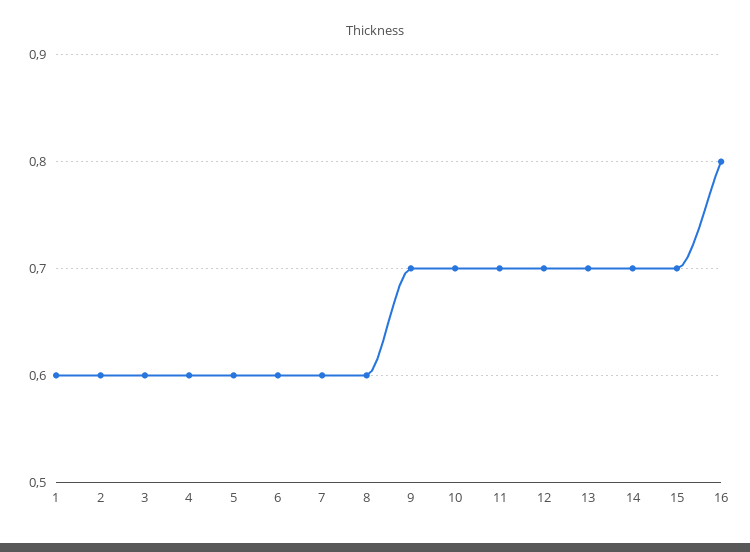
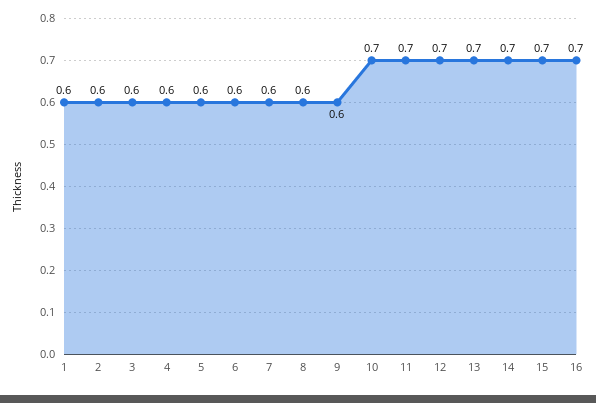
  {
    "1": 0.6,
    "2": 0.6,
    "3": 0.6,
    "4": 0.6,
    "5": 0.6,
    "6": 0.6,
    "7": 0.6,
    "8": 0.6,
-   "9": 0.7,
+   "9": 0.6,
    "10": 0.7,
    "11": 0.7,
    "12": 0.7,
    "13": 0.7,
    "14": 0.7,
    "15": 0.7,
-   "16": 0.8
+   "16": 0.7
  }

